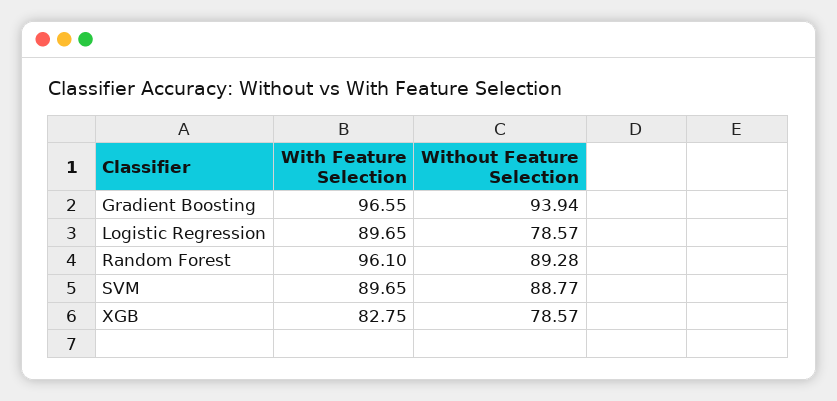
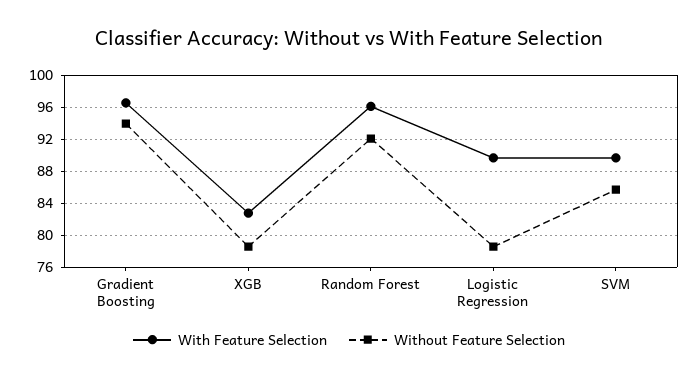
  {
    "With Feature Selection": {
      "Gradient Boosting": 96.55,
      "Logistic Regression": 89.65,
      "Random Forest": 96.1,
      "SVM": 89.65,
      "XGB": 82.75
    },
    "Without Feature Selection": {
      "Gradient Boosting": 93.94,
      "Logistic Regression": 78.57,
-     "Random Forest": 89.28,
+     "Random Forest": 92,
-     "SVM": 88.77,
+     "SVM": 86,
      "XGB": 78.57
    }
  }

